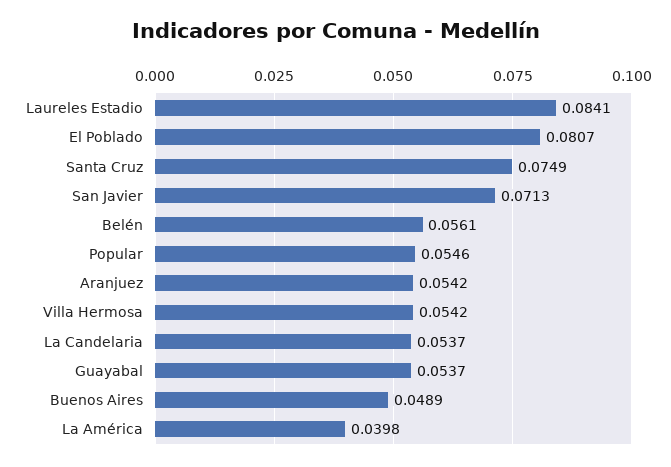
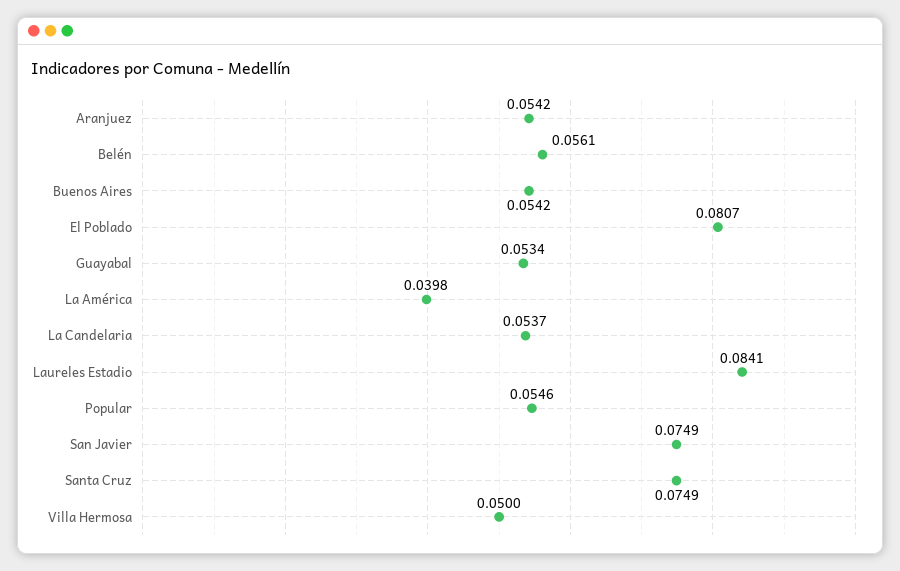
  {
    "Laureles Estadio": 0.0841,
    "El Poblado": 0.0807,
    "Santa Cruz": 0.0749,
-   "San Javier": 0.0713,
+   "San Javier": 0.0749,
    "Belén": 0.0561,
    "Popular": 0.0546,
    "Aranjuez": 0.0542,
-   "Villa Hermosa": 0.0542,
+   "Villa Hermosa": 0.05,
    "La Candelaria": 0.0537,
-   "Guayabal": 0.0537,
+   "Guayabal": 0.0534,
-   "Buenos Aires": 0.0489,
+   "Buenos Aires": 0.0542,
    "La América": 0.0398
  }

